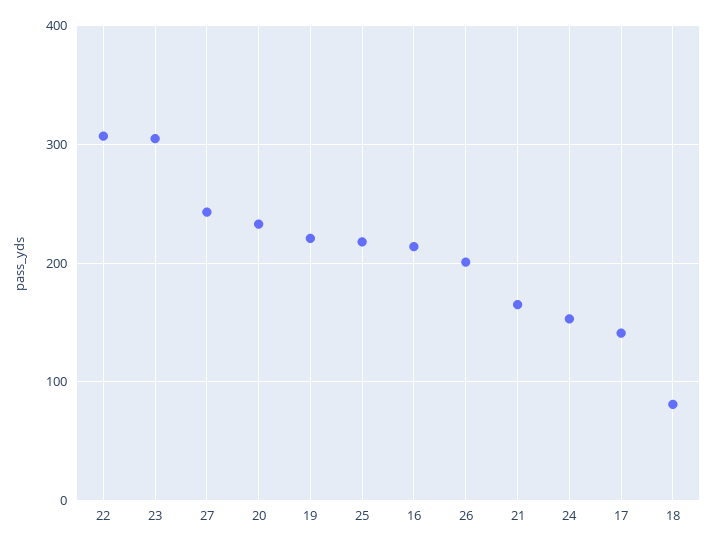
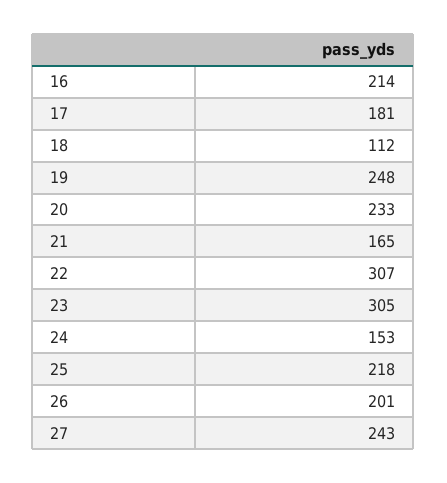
  {
    "22": 307,
    "23": 305,
    "27": 243,
    "20": 233,
-   "19": 220,
+   "19": 248,
    "25": 218,
    "16": 214,
    "26": 201,
    "21": 165,
    "24": 153,
-   "17": 140,
+   "17": 181,
-   "18": 80
+   "18": 112
  }

